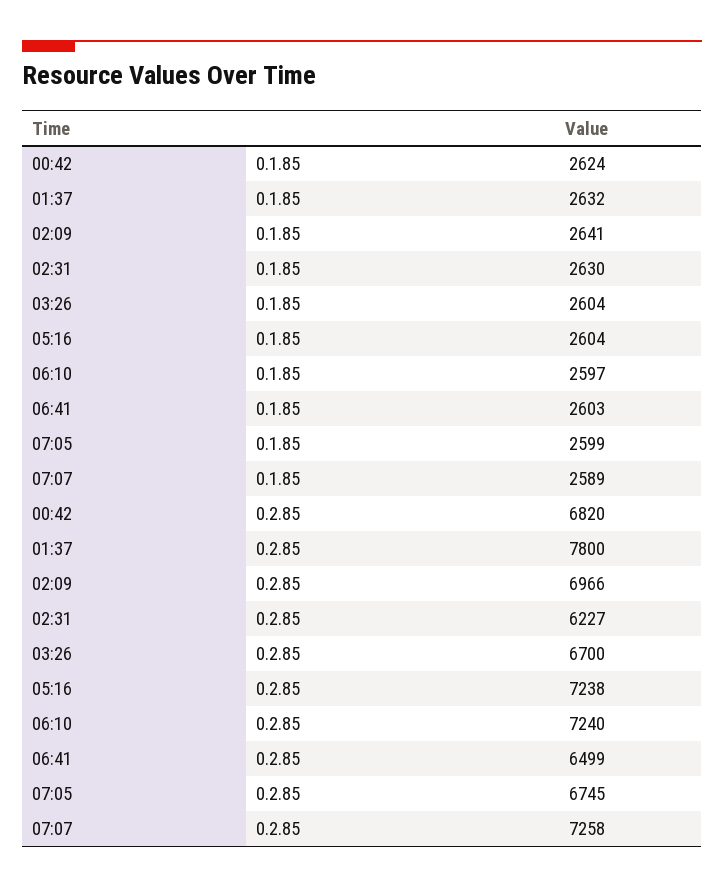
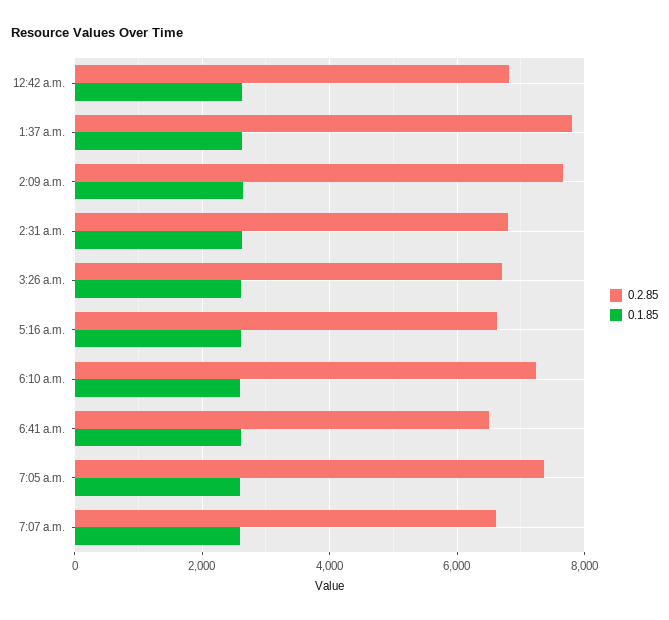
  {
    "0.1.85": {
      "00:42": 2624,
      "01:37": 2632,
      "02:09": 2641,
      "02:31": 2630,
      "03:26": 2604,
      "05:16": 2604,
      "06:10": 2597,
      "06:41": 2603,
      "07:05": 2599,
      "07:07": 2589
    },
    "0.2.85": {
      "00:42": 6820,
      "01:37": 7800,
-     "02:09": 6966,
+     "02:09": 7600,
-     "02:31": 6227,
+     "02:31": 6800,
      "03:26": 6700,
-     "05:16": 7238,
+     "05:16": 6600,
      "06:10": 7240,
      "06:41": 6499,
-     "07:05": 6745,
+     "07:05": 7400,
-     "07:07": 7258
+     "07:07": 6600
    }
  }

